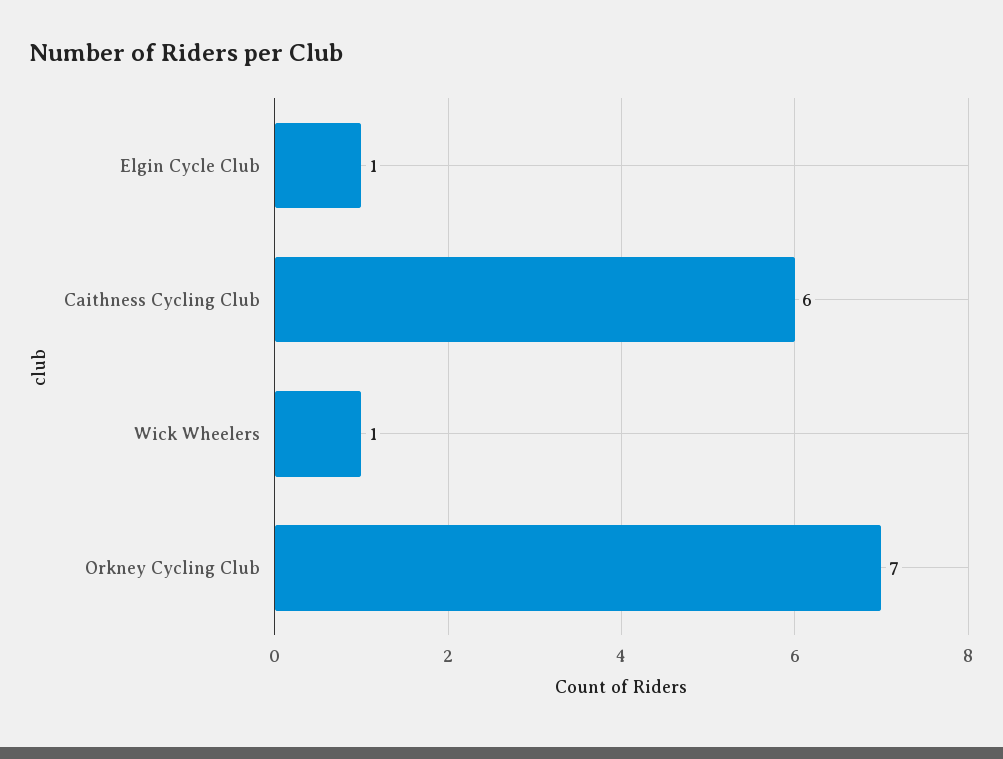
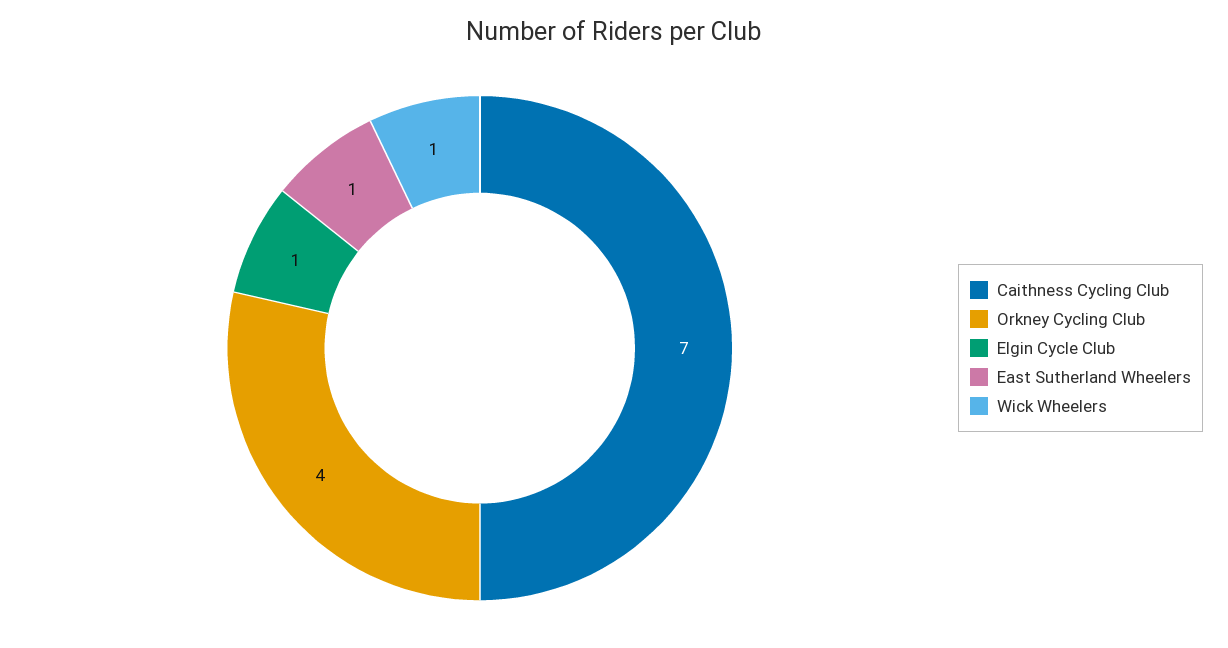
  {
    "Elgin Cycle Club": 1,
-   "Caithness Cycling Club": 6,
+   "Caithness Cycling Club": 7,
    "Wick Wheelers": 1,
-   "Orkney Cycling Club": 7
+   "Orkney Cycling Club": 4,
+   "East Sutherland Wheelers": 1
  }

